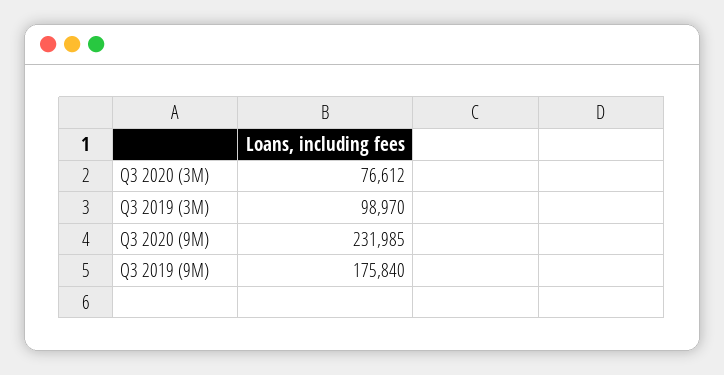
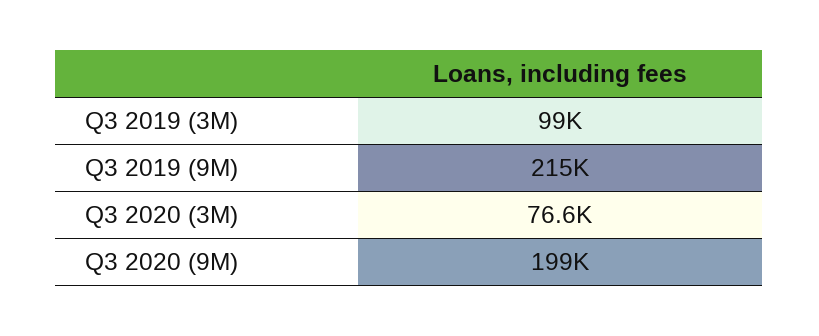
  {
    "Q3 2020 (3M)": 76612,
    "Q3 2019 (3M)": 98970,
-   "Q3 2020 (9M)": 231985,
+   "Q3 2020 (9M)": 199000,
-   "Q3 2019 (9M)": 175840
+   "Q3 2019 (9M)": 215000
  }

